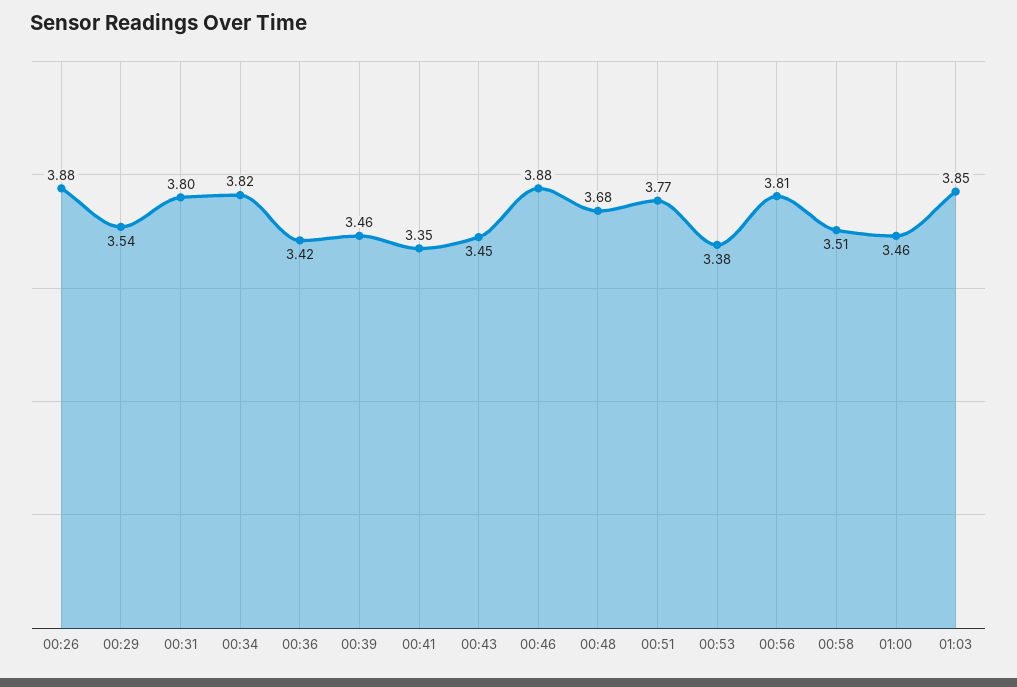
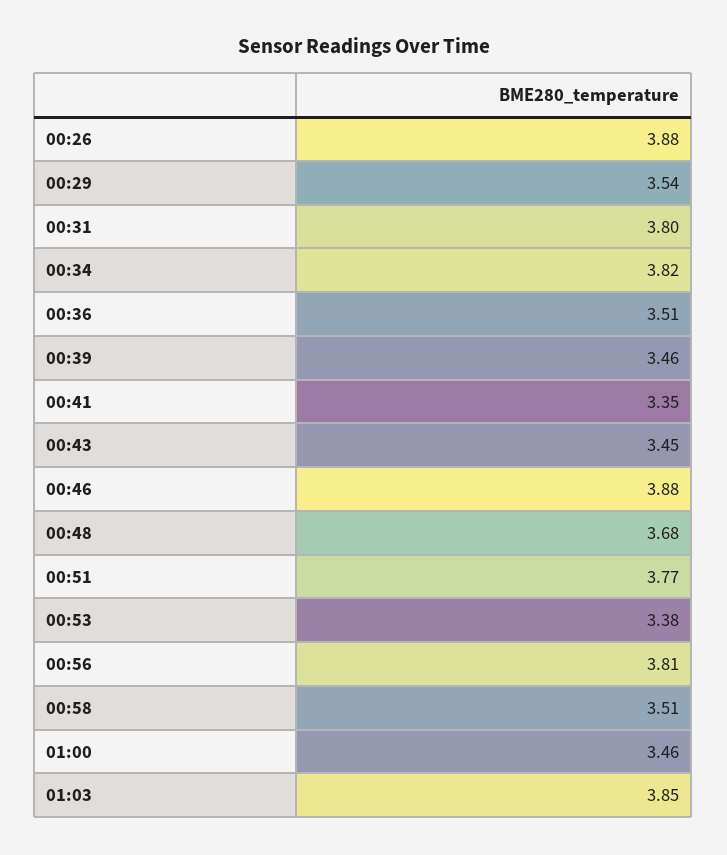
  {
    "00:26": 3.88,
    "00:29": 3.54,
    "00:31": 3.8,
    "00:34": 3.82,
-   "00:36": 3.42,
+   "00:36": 3.51,
    "00:39": 3.46,
    "00:41": 3.35,
    "00:43": 3.45,
    "00:46": 3.88,
    "00:48": 3.68,
    "00:51": 3.77,
    "00:53": 3.38,
    "00:56": 3.81,
    "00:58": 3.51,
    "01:00": 3.46,
    "01:03": 3.85
  }

